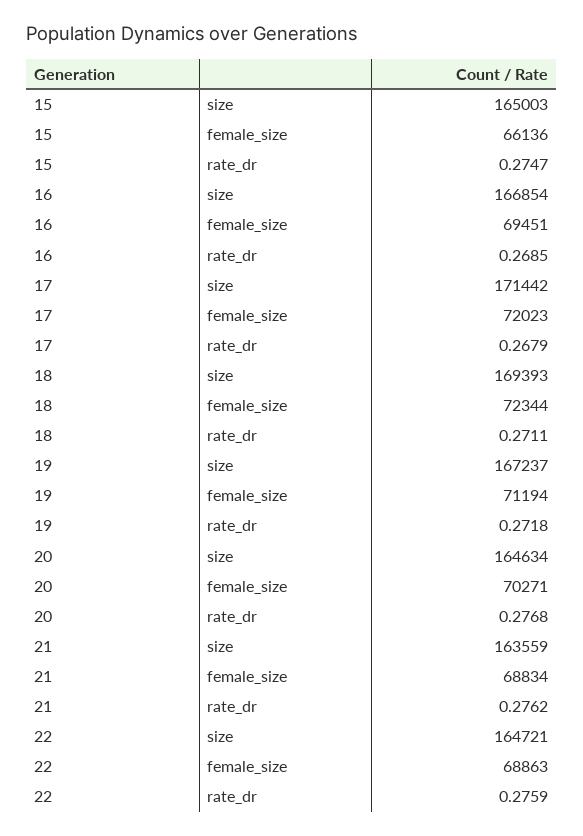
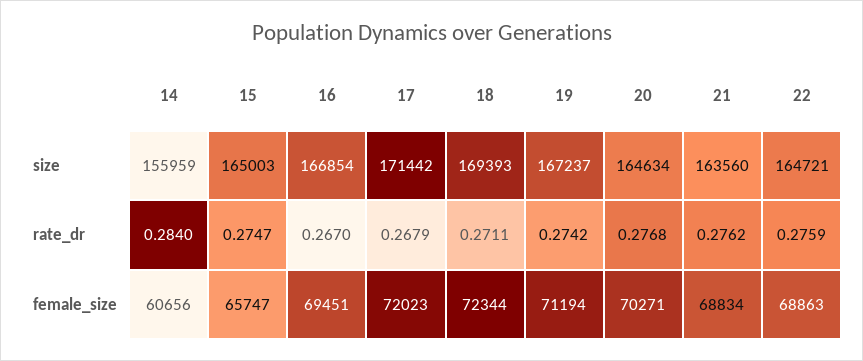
  {
    "15": {
      "size": 165003,
-     "female_size": 66136,
+     "female_size": 65747,
      "rate_dr": 0.2747
    },
    "16": {
      "size": 166854,
      "female_size": 69451,
-     "rate_dr": 0.2685
+     "rate_dr": 0.267
    },
    "17": {
      "size": 171442,
      "female_size": 72023,
      "rate_dr": 0.2679
    },
    "18": {
      "size": 169393,
      "female_size": 72344,
      "rate_dr": 0.2711
    },
    "19": {
      "size": 167237,
      "female_size": 71194,
-     "rate_dr": 0.2718
+     "rate_dr": 0.2742
    },
    "20": {
      "size": 164634,
      "female_size": 70271,
      "rate_dr": 0.2768
    },
    "21": {
-     "size": 163559,
+     "size": 163560,
      "female_size": 68834,
      "rate_dr": 0.2762
    },
    "22": {
      "size": 164721,
      "female_size": 68863,
      "rate_dr": 0.2759
-   }
+   },
+   "14": {
+     "size": 155959,
+     "rate_dr": 0.284,
+     "female_size": 60656
+   }
  }

